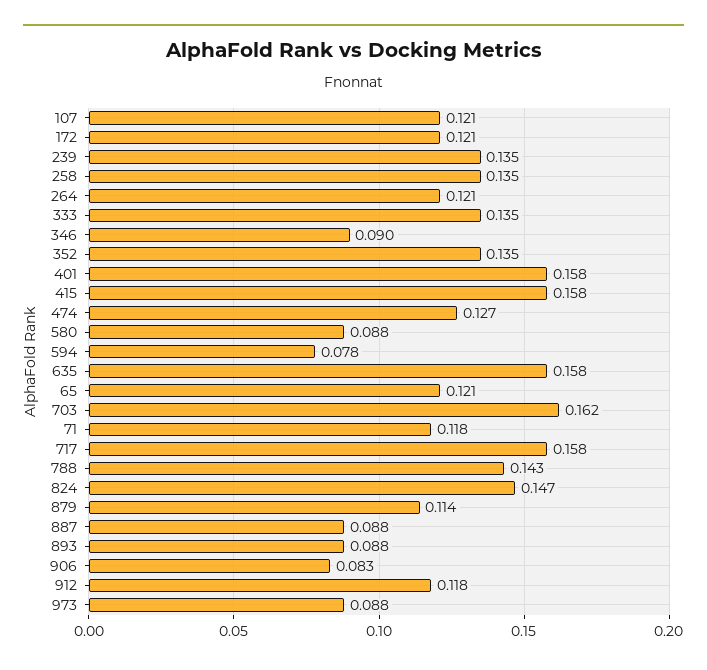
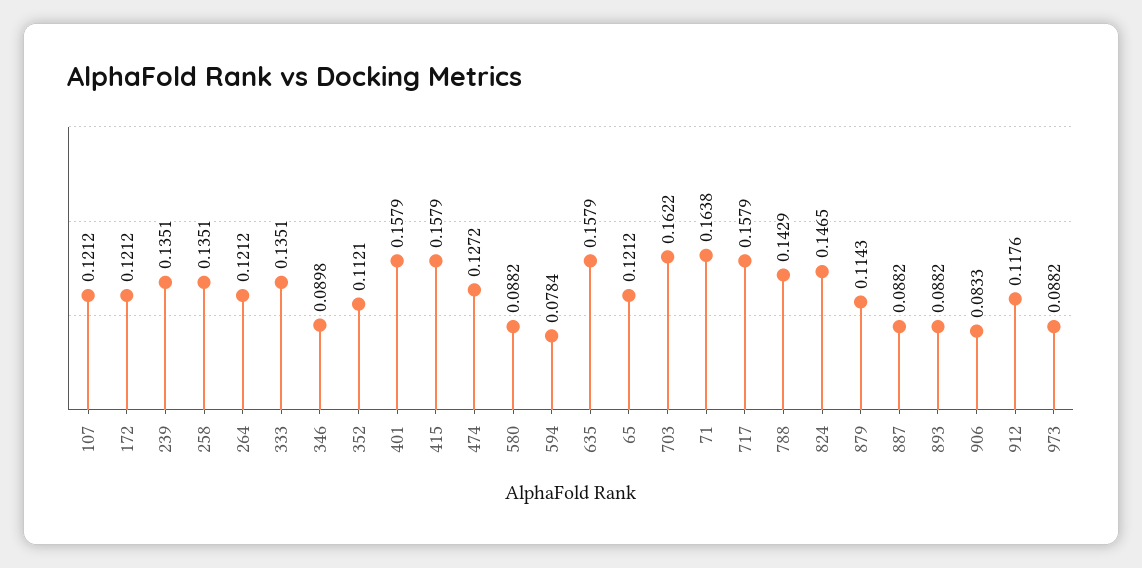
  {
    "107": 0.1212,
    "172": 0.1212,
    "239": 0.1351,
    "258": 0.1351,
    "264": 0.1212,
    "333": 0.1351,
    "346": 0.0898,
-   "352": 0.135,
+   "352": 0.1121,
    "401": 0.1579,
    "415": 0.1579,
    "474": 0.1272,
    "580": 0.0882,
    "594": 0.0784,
    "635": 0.1579,
    "65": 0.1212,
    "703": 0.1622,
-   "71": 0.118,
+   "71": 0.1638,
    "717": 0.1579,
    "788": 0.1429,
    "824": 0.1465,
    "879": 0.1143,
    "887": 0.0882,
    "893": 0.0882,
    "906": 0.0833,
    "912": 0.1176,
    "973": 0.0882
  }

